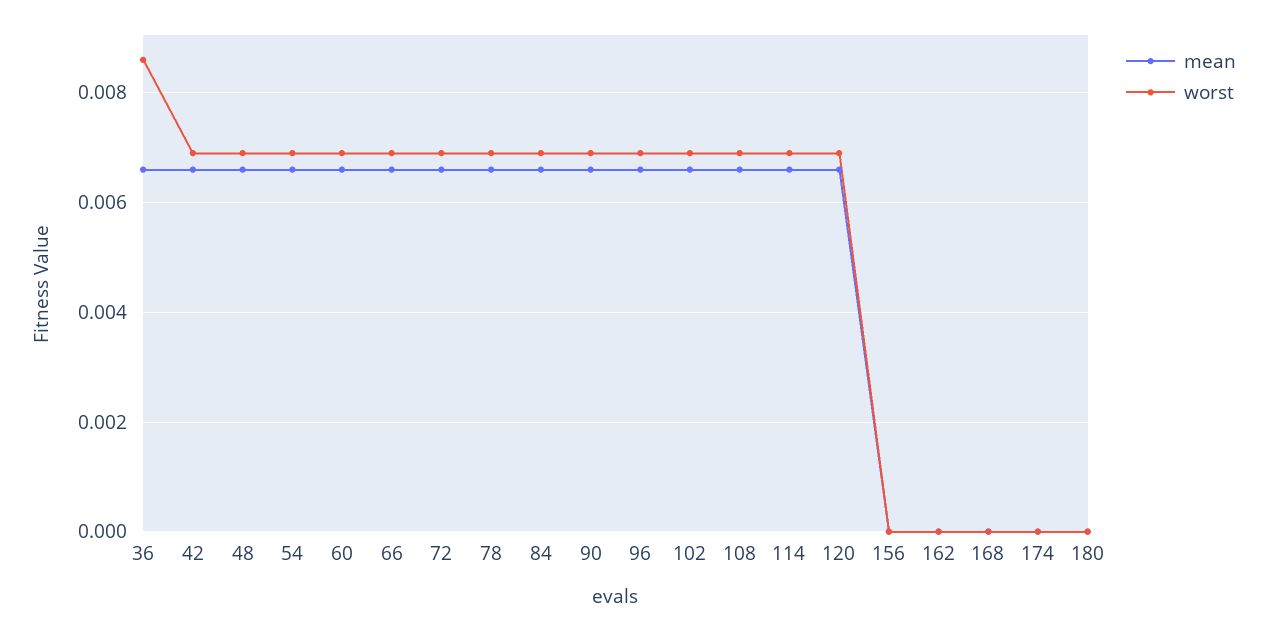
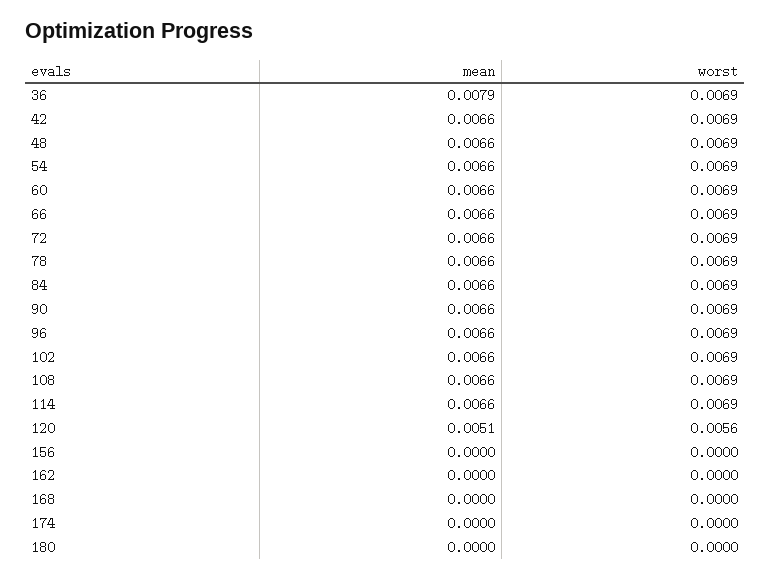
  {
    "mean": {
-     "36": 0.0065,
+     "36": 0.0079,
      "42": 0.0066,
      "48": 0.0066,
      "54": 0.0066,
      "60": 0.0066,
      "66": 0.0066,
      "72": 0.0066,
      "78": 0.0066,
      "84": 0.0066,
      "90": 0.0066,
      "96": 0.0066,
      "102": 0.0066,
      "108": 0.0066,
      "114": 0.0066,
-     "120": 0.0065,
+     "120": 0.0051,
      "156": 0,
      "162": 0,
      "168": 0,
      "174": 0,
      "180": 0
    },
    "worst": {
-     "36": 0.0085,
+     "36": 0.0069,
      "42": 0.0069,
      "48": 0.0069,
      "54": 0.0069,
      "60": 0.0069,
      "66": 0.0069,
      "72": 0.0069,
      "78": 0.0069,
      "84": 0.0069,
      "90": 0.0069,
      "96": 0.0069,
      "102": 0.0069,
      "108": 0.0069,
      "114": 0.0069,
-     "120": 0.007,
+     "120": 0.0056,
      "156": 0,
      "162": 0,
      "168": 0,
      "174": 0,
      "180": 0
    }
  }

